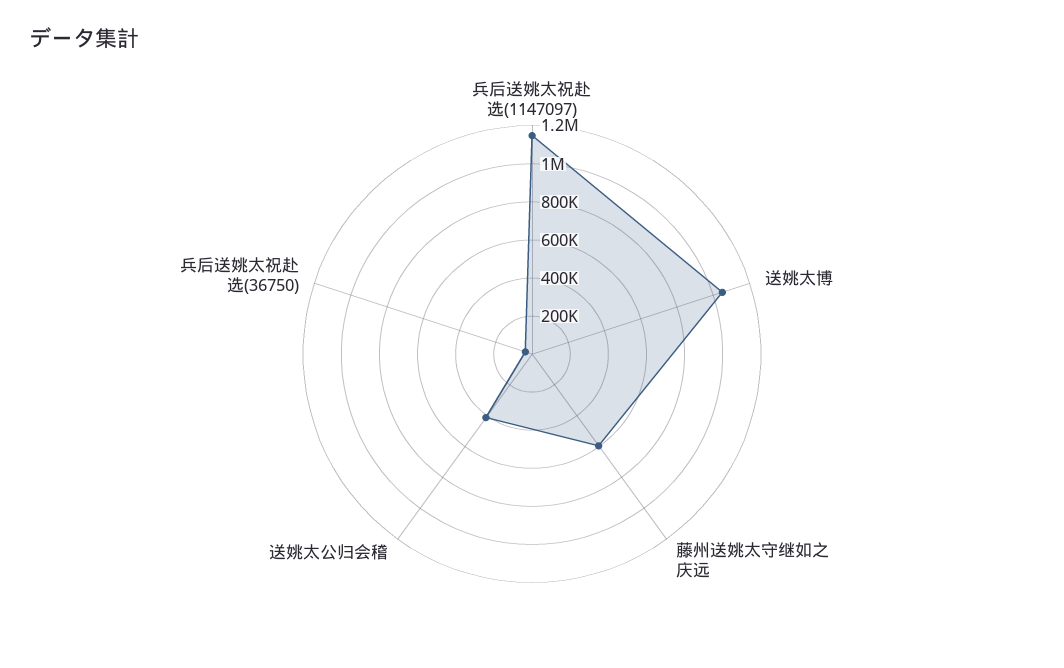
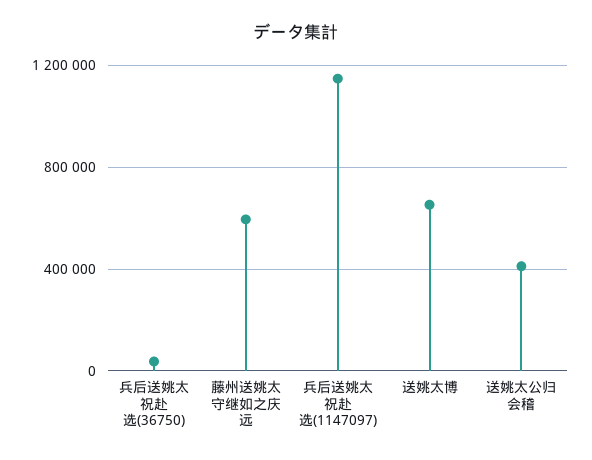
  {
    "兵后送姚太祝赴选(1147097)": 1150000,
-   "送姚太博": 1050000,
+   "送姚太博": 650000,
    "藤州送姚太守继如之庆远": 600000,
    "送姚太公归会稽": 400000,
    "兵后送姚太祝赴选(36750)": 50000
  }

